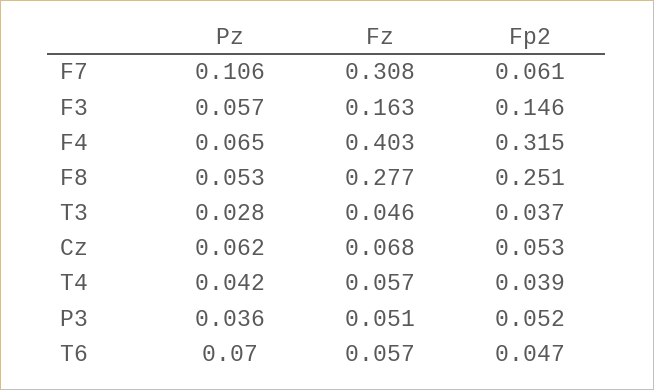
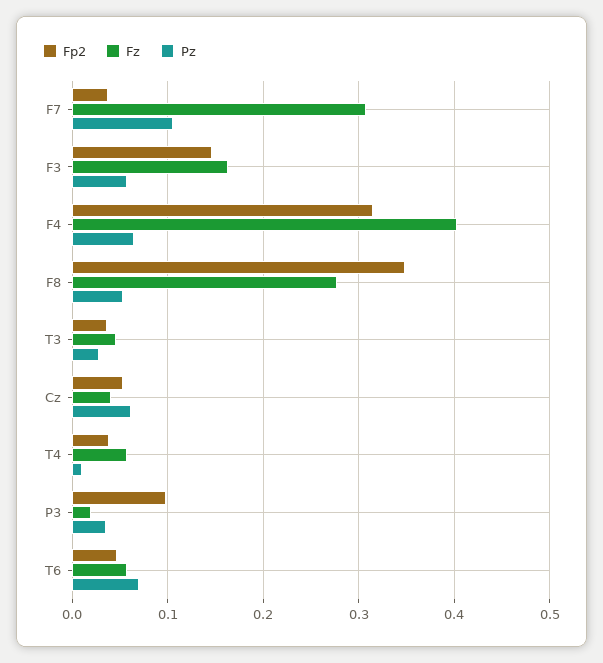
  {
    "Pz": {
      "F7": 0.106,
      "F3": 0.057,
      "F4": 0.065,
      "F8": 0.053,
      "T3": 0.028,
      "Cz": 0.062,
-     "T4": 0.042,
+     "T4": 0.01,
      "P3": 0.036,
      "T6": 0.07
    },
    "Fz": {
      "F7": 0.308,
      "F3": 0.163,
      "F4": 0.403,
      "F8": 0.277,
      "T3": 0.046,
-     "Cz": 0.068,
+     "Cz": 0.04,
      "T4": 0.057,
-     "P3": 0.051,
+     "P3": 0.02,
      "T6": 0.057
    },
    "Fp2": {
-     "F7": 0.061,
+     "F7": 0.04,
      "F3": 0.146,
      "F4": 0.315,
-     "F8": 0.251,
+     "F8": 0.35,
      "T3": 0.037,
      "Cz": 0.053,
      "T4": 0.039,
-     "P3": 0.052,
+     "P3": 0.1,
      "T6": 0.047
    }
  }

